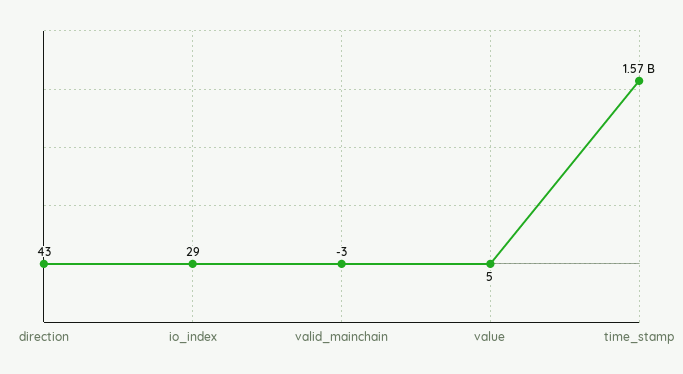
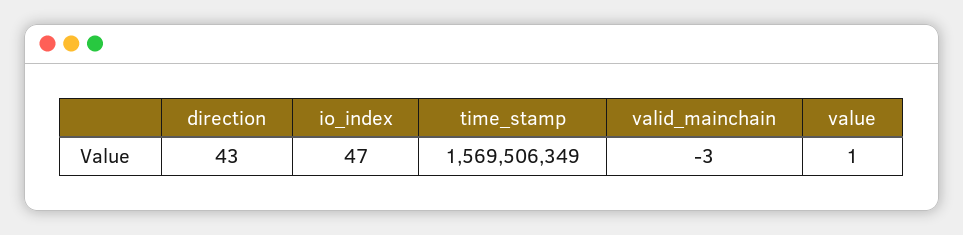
  {
    "direction": 43,
-   "io_index": 29,
+   "io_index": 47,
    "valid_mainchain": -3,
-   "value": 5,
+   "value": 1,
    "time_stamp": 1569506349
  }

